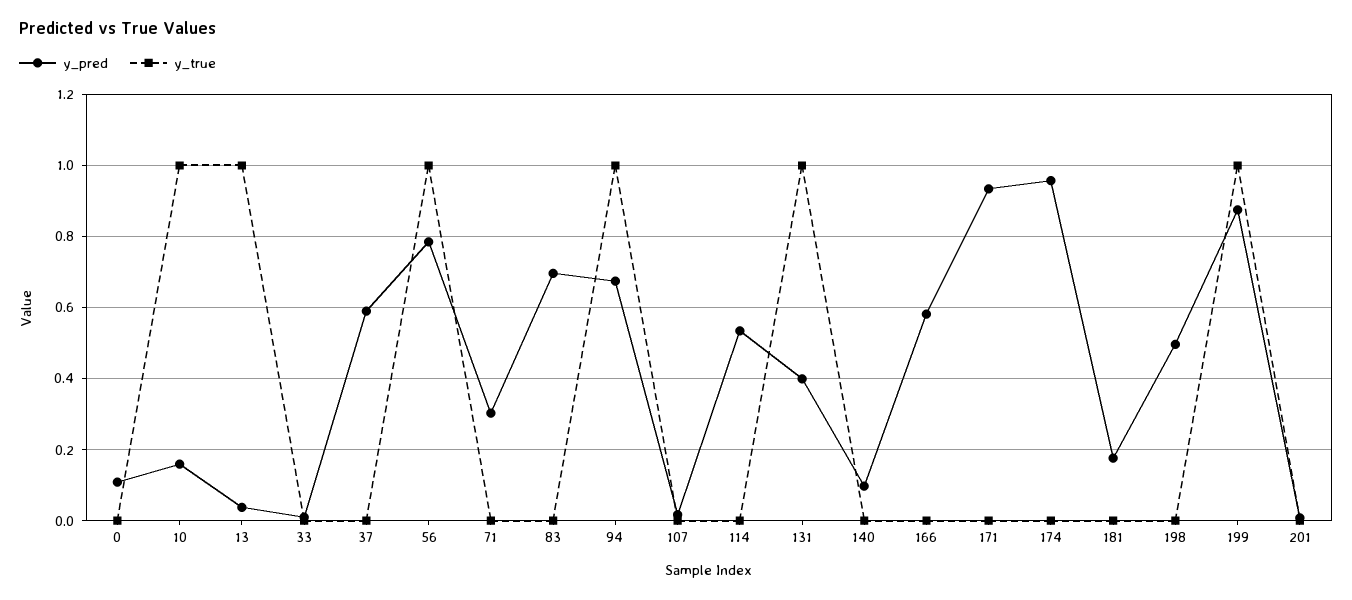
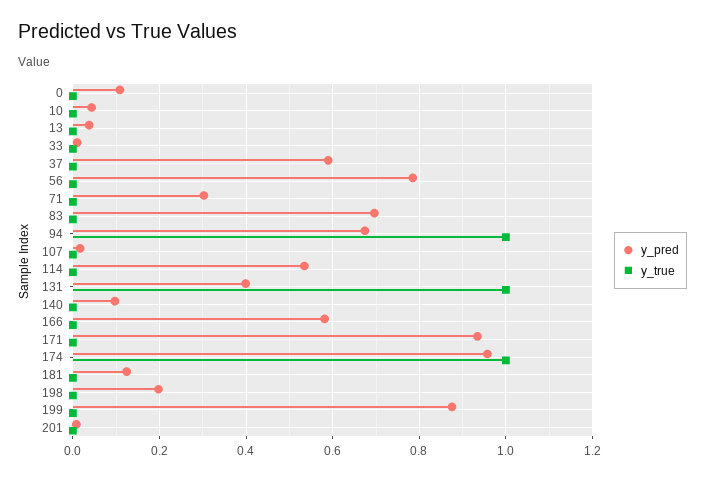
  {
    "y_pred": {
      "0": 0.1,
-     "10": 0.16,
+     "10": 0.04,
      "13": 0.04,
      "33": 0,
      "37": 0.58,
      "56": 0.78,
      "71": 0.3,
      "83": 0.7,
      "94": 0.68,
      "107": 0.02,
      "114": 0.54,
      "131": 0.4,
      "140": 0.1,
      "166": 0.58,
      "171": 0.94,
      "174": 0.96,
-     "181": 0.18,
+     "181": 0.12,
-     "198": 0.5,
+     "198": 0.2,
      "199": 0.88,
      "201": 0
    },
    "y_true": {
      "0": 0,
-     "10": 1,
+     "10": 0,
-     "13": 1,
+     "13": 0,
      "33": 0,
      "37": 0,
-     "56": 1,
+     "56": 0,
      "71": 0,
      "83": 0,
      "94": 1,
      "107": 0,
      "114": 0,
      "131": 1,
      "140": 0,
      "166": 0,
      "171": 0,
-     "174": 0,
+     "174": 1,
      "181": 0,
      "198": 0,
-     "199": 1,
+     "199": 0,
      "201": 0
    }
  }

